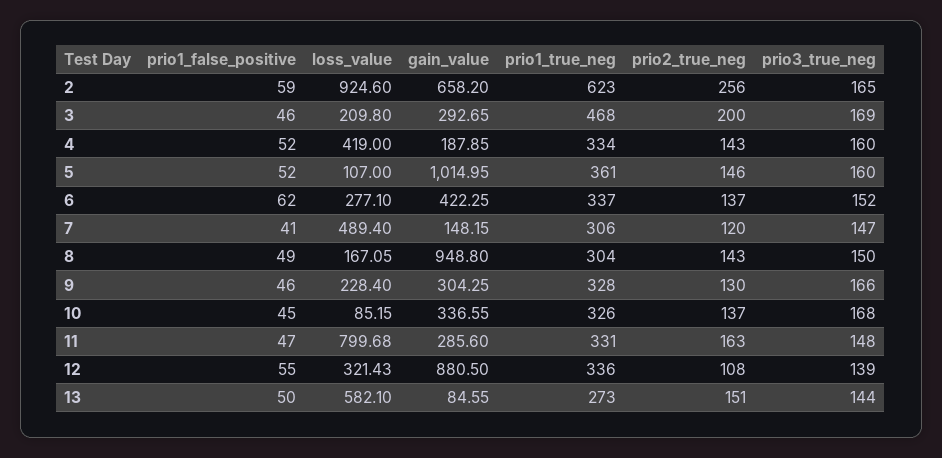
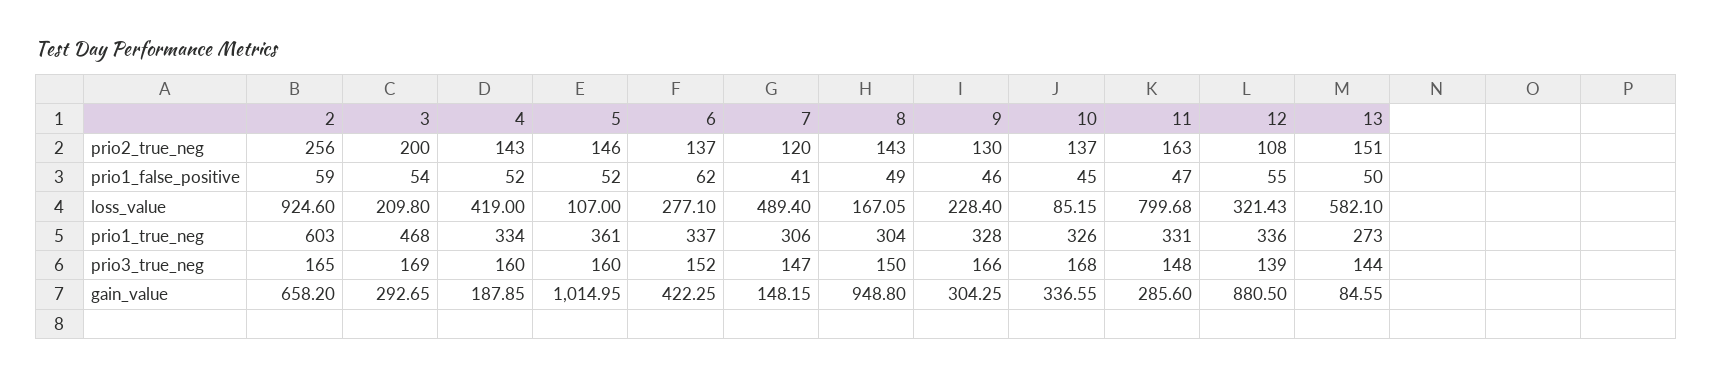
  {
    "prio1_false_positive": {
      "2": 59,
-     "3": 46,
+     "3": 54,
      "4": 52,
      "5": 52,
      "6": 62,
      "7": 41,
      "8": 49,
      "9": 46,
      "10": 45,
      "11": 47,
      "12": 55,
      "13": 50
    },
    "loss_value": {
      "2": 924.6,
      "3": 209.8,
      "4": 419,
      "5": 107,
      "6": 277.1,
      "7": 489.4,
      "8": 167.05,
      "9": 228.4,
      "10": 85.15,
      "11": 799.68,
      "12": 321.43,
      "13": 582.1
    },
    "gain_value": {
      "2": 658.2,
      "3": 292.65,
      "4": 187.85,
      "5": 1014.95,
      "6": 422.25,
      "7": 148.15,
      "8": 948.8,
      "9": 304.25,
      "10": 336.55,
      "11": 285.6,
      "12": 880.5,
      "13": 84.55
    },
    "prio1_true_neg": {
-     "2": 623,
+     "2": 603,
      "3": 468,
      "4": 334,
      "5": 361,
      "6": 337,
      "7": 306,
      "8": 304,
      "9": 328,
      "10": 326,
      "11": 331,
      "12": 336,
      "13": 273
    },
    "prio2_true_neg": {
      "2": 256,
      "3": 200,
      "4": 143,
      "5": 146,
      "6": 137,
      "7": 120,
      "8": 143,
      "9": 130,
      "10": 137,
      "11": 163,
      "12": 108,
      "13": 151
    },
    "prio3_true_neg": {
      "2": 165,
      "3": 169,
      "4": 160,
      "5": 160,
      "6": 152,
      "7": 147,
      "8": 150,
      "9": 166,
      "10": 168,
      "11": 148,
      "12": 139,
      "13": 144
    }
  }

